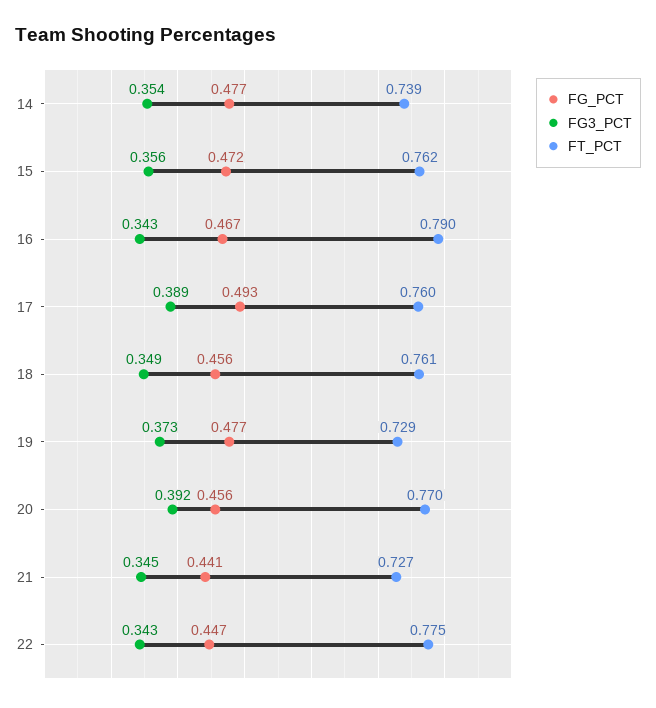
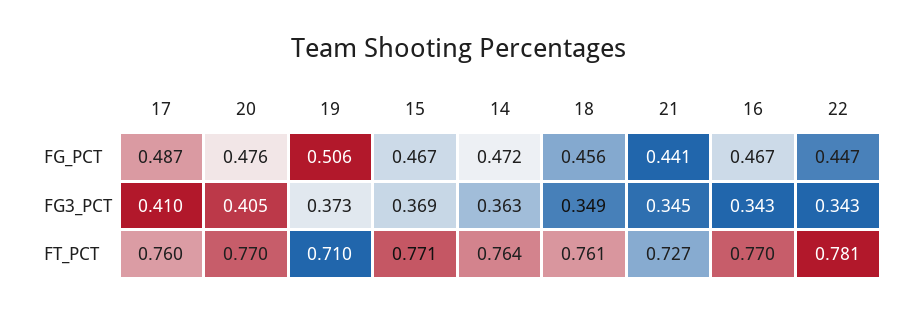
  {
    "FG_PCT": {
-     "14": 0.477,
+     "14": 0.472,
-     "15": 0.472,
+     "15": 0.467,
      "16": 0.467,
-     "17": 0.493,
+     "17": 0.487,
      "18": 0.456,
-     "19": 0.477,
+     "19": 0.506,
-     "20": 0.456,
+     "20": 0.476,
      "21": 0.441,
      "22": 0.447
    },
    "FG3_PCT": {
-     "14": 0.354,
+     "14": 0.363,
-     "15": 0.356,
+     "15": 0.369,
      "16": 0.343,
-     "17": 0.389,
+     "17": 0.41,
      "18": 0.349,
      "19": 0.373,
-     "20": 0.392,
+     "20": 0.405,
      "21": 0.345,
      "22": 0.343
    },
    "FT_PCT": {
-     "14": 0.739,
+     "14": 0.764,
-     "15": 0.762,
+     "15": 0.771,
-     "16": 0.79,
+     "16": 0.77,
      "17": 0.76,
      "18": 0.761,
-     "19": 0.729,
+     "19": 0.71,
      "20": 0.77,
      "21": 0.727,
-     "22": 0.775
+     "22": 0.781
    }
  }

